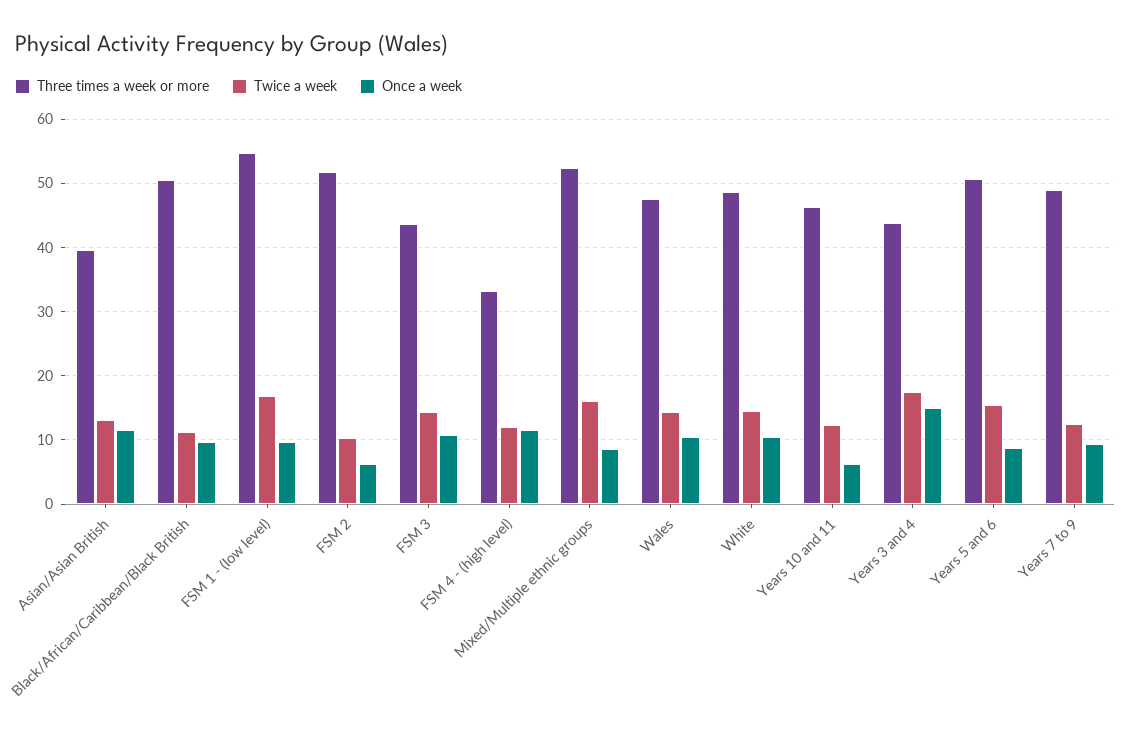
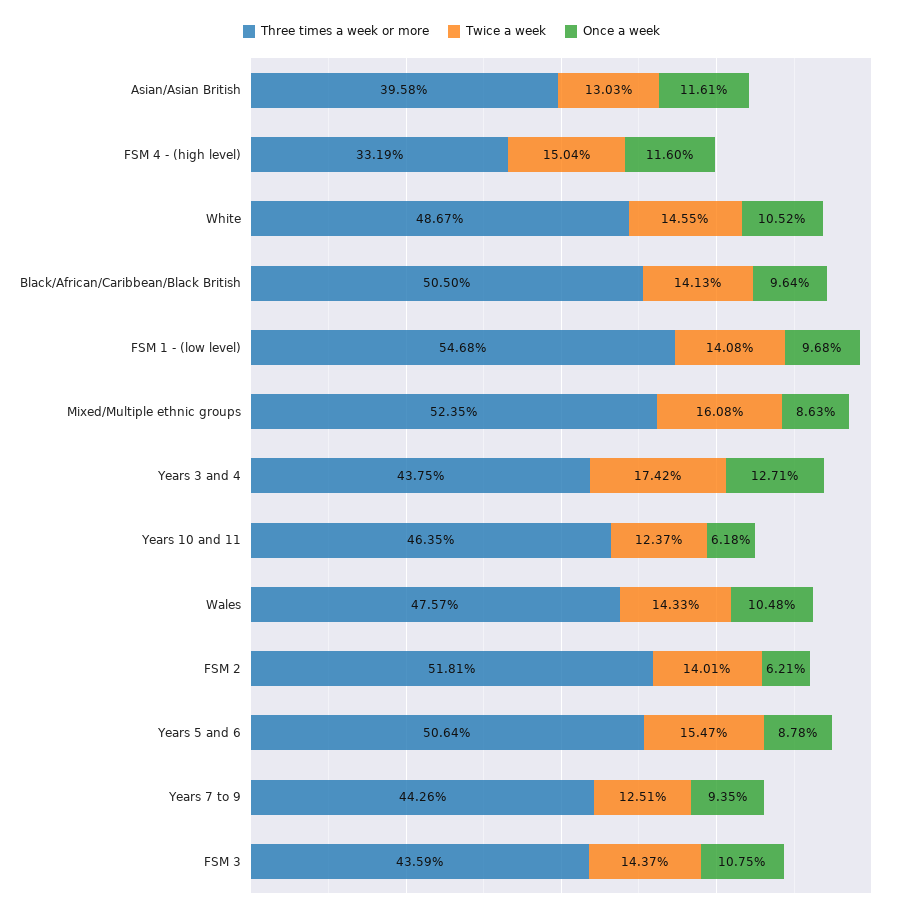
  {
    "Three times a week or more": {
      "Asian/Asian British": 39.58,
      "Black/African/Caribbean/Black British": 50.5,
      "FSM 1 - (low level)": 54.68,
      "FSM 2": 51.81,
      "FSM 3": 43.59,
      "FSM 4 - (high level)": 33.19,
      "Mixed/Multiple ethnic groups": 52.35,
      "Wales": 47.57,
      "White": 48.67,
      "Years 10 and 11": 46.35,
      "Years 3 and 4": 43.75,
      "Years 5 and 6": 50.64,
-     "Years 7 to 9": 49
+     "Years 7 to 9": 44.26
    },
    "Twice a week": {
      "Asian/Asian British": 13.03,
-     "Black/African/Caribbean/Black British": 11,
+     "Black/African/Caribbean/Black British": 14.13,
-     "FSM 1 - (low level)": 17,
+     "FSM 1 - (low level)": 14.08,
-     "FSM 2": 10,
+     "FSM 2": 14.01,
      "FSM 3": 14.37,
-     "FSM 4 - (high level)": 12,
+     "FSM 4 - (high level)": 15.04,
      "Mixed/Multiple ethnic groups": 16.08,
      "Wales": 14.33,
      "White": 14.55,
      "Years 10 and 11": 12.37,
      "Years 3 and 4": 17.42,
      "Years 5 and 6": 15.47,
      "Years 7 to 9": 12.51
    },
    "Once a week": {
      "Asian/Asian British": 11.61,
      "Black/African/Caribbean/Black British": 9.64,
      "FSM 1 - (low level)": 9.68,
      "FSM 2": 6.21,
      "FSM 3": 10.75,
      "FSM 4 - (high level)": 11.6,
      "Mixed/Multiple ethnic groups": 8.63,
      "Wales": 10.48,
      "White": 10.52,
      "Years 10 and 11": 6.18,
-     "Years 3 and 4": 15,
+     "Years 3 and 4": 12.71,
      "Years 5 and 6": 8.78,
      "Years 7 to 9": 9.35
    }
  }

